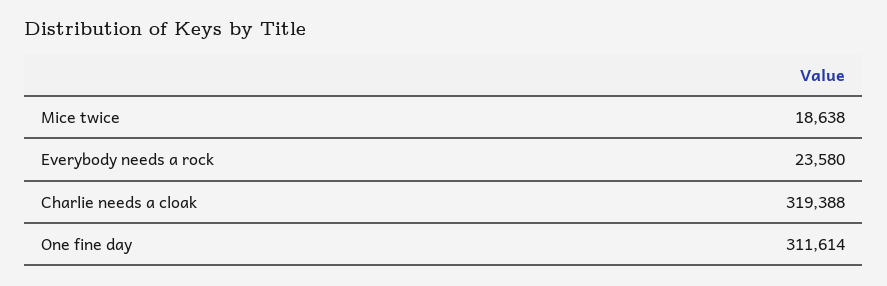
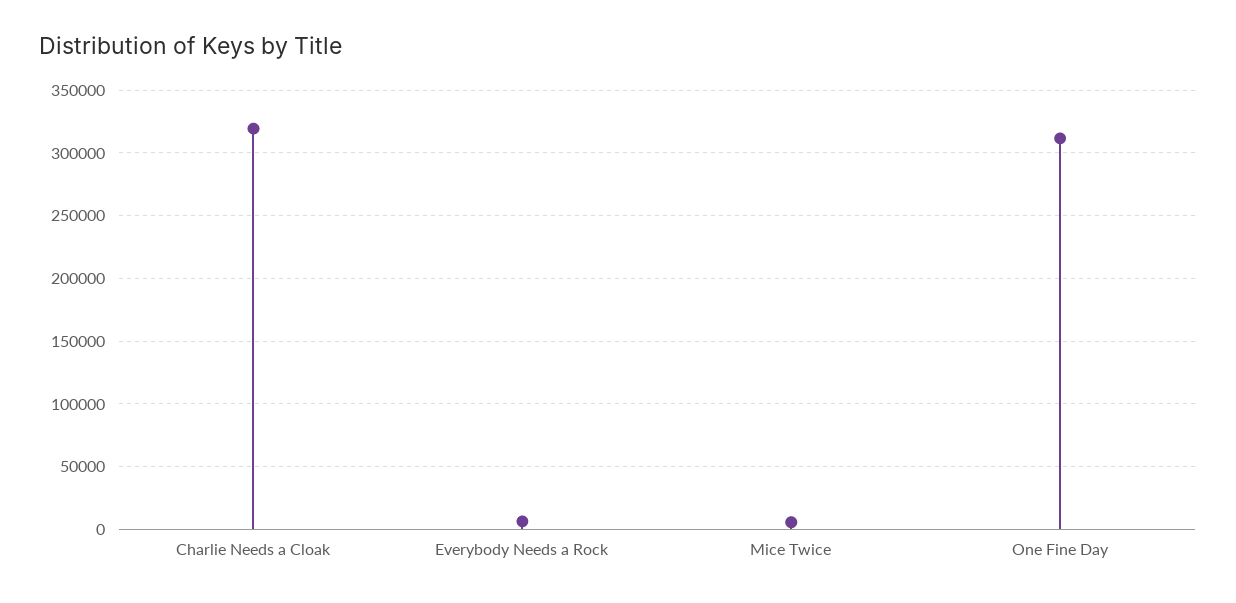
  {
-   "Mice twice": 18638,
+   "Mice twice": 5000,
-   "Everybody needs a rock": 23580,
+   "Everybody needs a rock": 5000,
    "Charlie needs a cloak": 319388,
    "One fine day": 311614
  }

